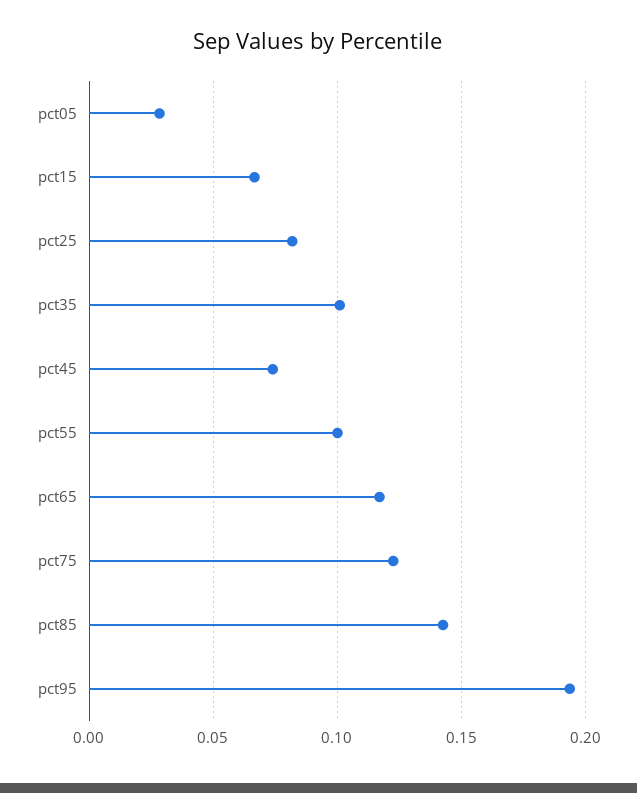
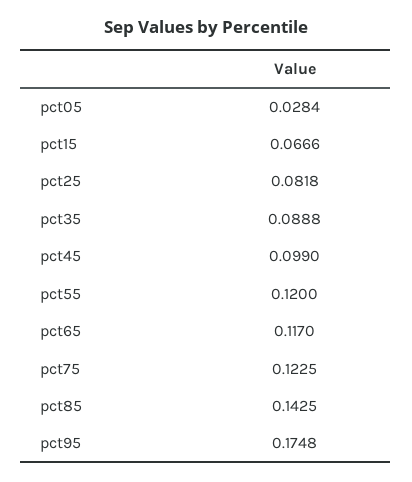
  {
    "pct05": 0.0284,
    "pct15": 0.0666,
    "pct25": 0.0818,
-   "pct35": 0.1,
+   "pct35": 0.0888,
-   "pct45": 0.075,
+   "pct45": 0.099,
-   "pct55": 0.1,
+   "pct55": 0.12,
    "pct65": 0.117,
    "pct75": 0.1225,
    "pct85": 0.1425,
-   "pct95": 0.195
+   "pct95": 0.1748
  }

